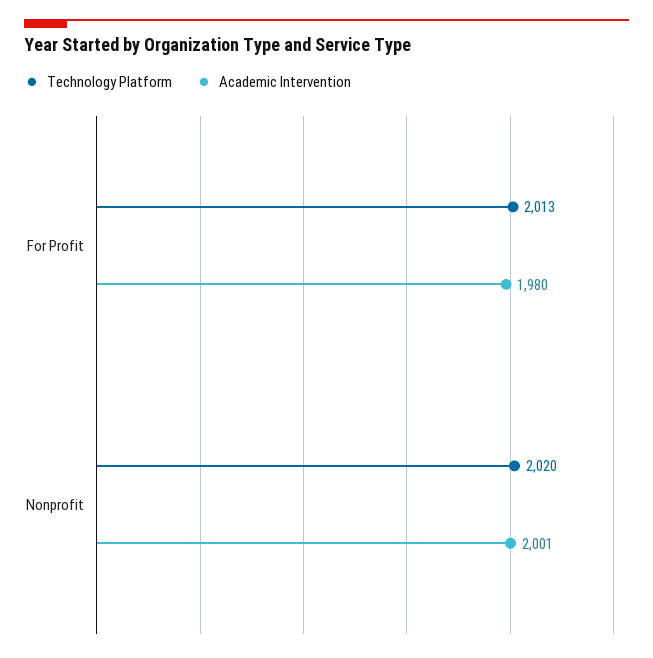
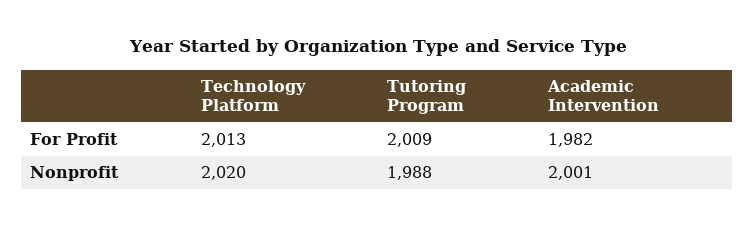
  {
    "Technology Platform": {
      "For Profit": 2013,
      "Nonprofit": 2020
    },
    "Academic Intervention": {
-     "For Profit": 1980,
+     "For Profit": 1982,
      "Nonprofit": 2001
-   }
+   },
+   "Tutoring Program": {
+     "For Profit": 2009,
+     "Nonprofit": 1988
+   }
  }

